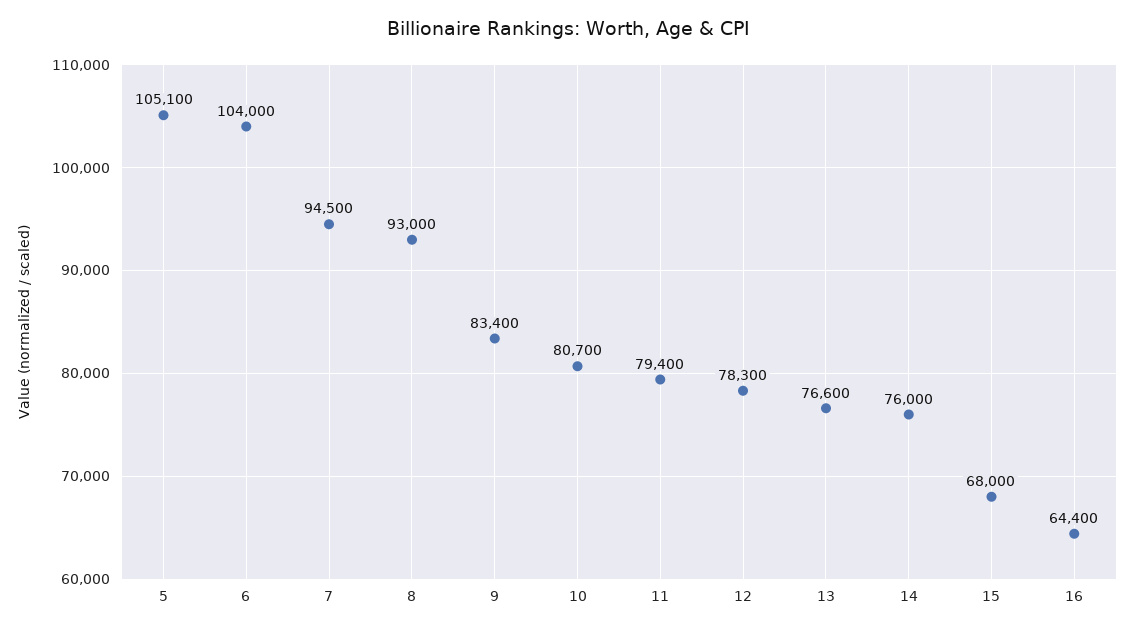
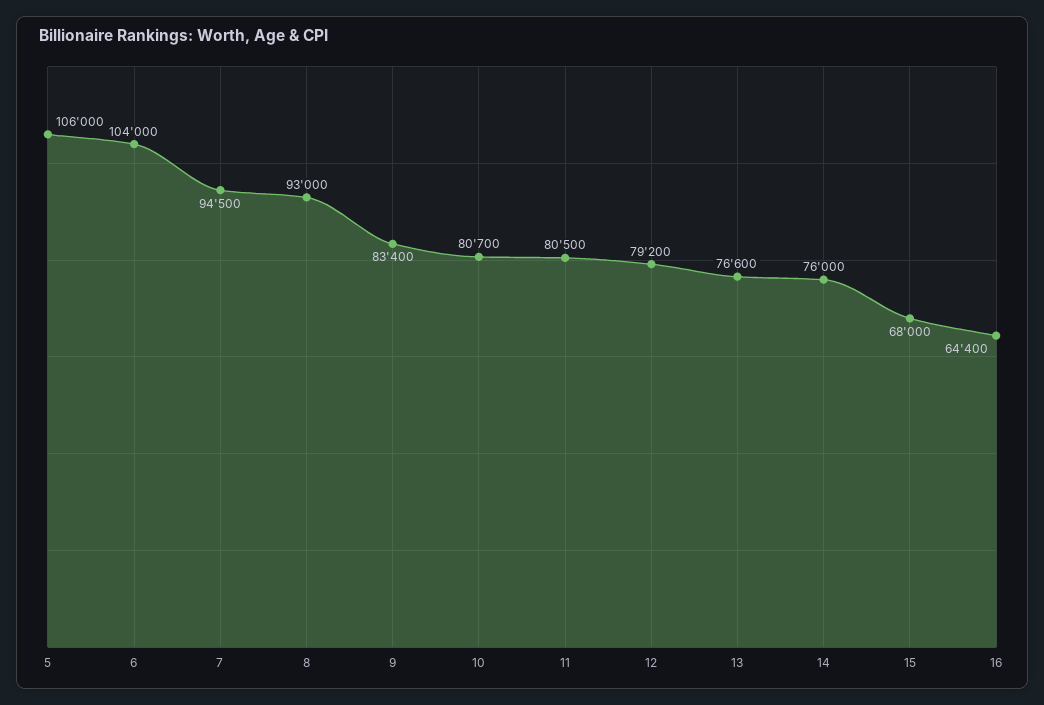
  {
-   "5": 105100,
+   "5": 106000,
    "6": 104000,
    "7": 94500,
    "8": 93000,
    "9": 83400,
    "10": 80700,
-   "11": 79400,
+   "11": 80500,
-   "12": 78300,
+   "12": 79200,
    "13": 76600,
    "14": 76000,
    "15": 68000,
    "16": 64400
  }

